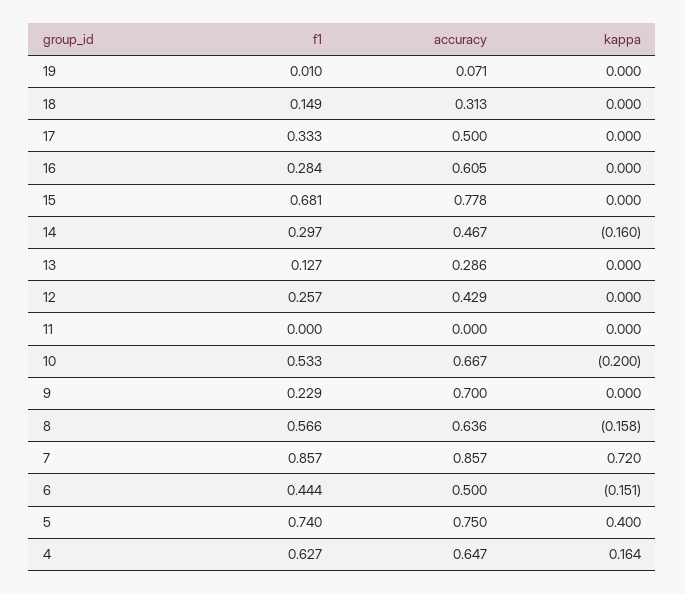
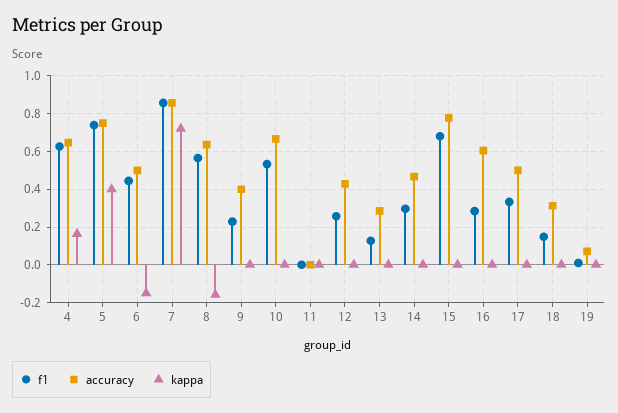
  {
    "f1": {
      "19": 0.01,
      "18": 0.149,
      "17": 0.333,
      "16": 0.284,
      "15": 0.681,
      "14": 0.297,
      "13": 0.127,
      "12": 0.257,
      "11": 0,
      "10": 0.533,
      "9": 0.229,
      "8": 0.566,
      "7": 0.857,
      "6": 0.444,
      "5": 0.74,
      "4": 0.627
    },
    "accuracy": {
      "19": 0.071,
      "18": 0.313,
      "17": 0.5,
      "16": 0.605,
      "15": 0.778,
      "14": 0.467,
      "13": 0.286,
      "12": 0.429,
      "11": 0,
      "10": 0.667,
-     "9": 0.7,
+     "9": 0.4,
      "8": 0.636,
      "7": 0.857,
      "6": 0.5,
      "5": 0.75,
      "4": 0.647
    },
    "kappa": {
      "19": 0,
      "18": 0,
      "17": 0,
      "16": 0,
      "15": 0,
-     "14": -0.16,
+     "14": 0,
      "13": 0,
      "12": 0,
      "11": 0,
-     "10": -0.2,
+     "10": 0,
      "9": 0,
      "8": -0.158,
      "7": 0.72,
      "6": -0.151,
      "5": 0.4,
      "4": 0.164
    }
  }

